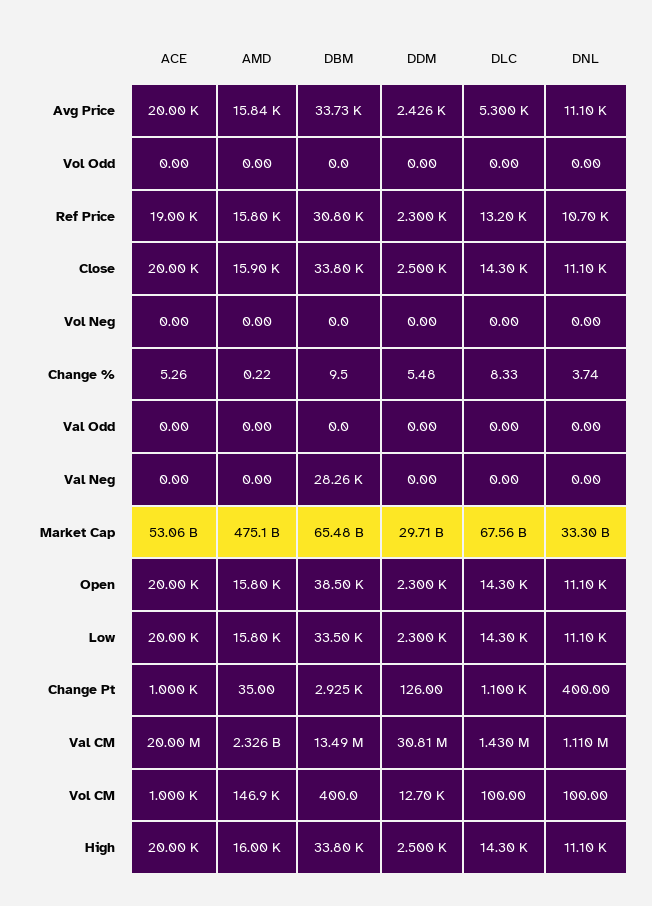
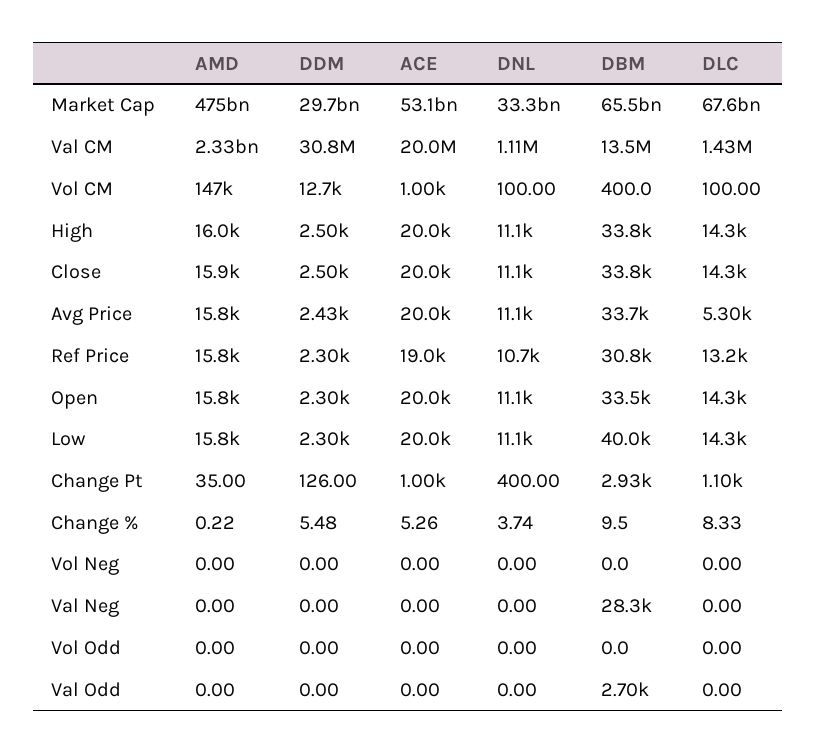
  {
    "ACE": {
      "Avg Price": 20000,
      "Vol Odd": 0,
      "Ref Price": 19000,
      "Close": 20000,
      "Vol Neg": 0,
      "Change %": 5.26,
      "Val Odd": 0,
      "Val Neg": 0,
      "Market Cap": 53060000000,
      "Open": 20000,
      "Low": 20000,
      "Change Pt": 1000,
      "Val CM": 20000000,
      "Vol CM": 1000,
      "High": 20000
    },
    "AMD": {
      "Avg Price": 15840,
      "Vol Odd": 0,
      "Ref Price": 15800,
      "Close": 15900,
      "Vol Neg": 0,
      "Change %": 0.22,
      "Val Odd": 0,
      "Val Neg": 0,
      "Market Cap": 475100000000,
      "Open": 15800,
      "Low": 15800,
      "Change Pt": 35,
      "Val CM": 2326000000,
      "Vol CM": 146900,
      "High": 16000
    },
    "DBM": {
      "Avg Price": 33730,
      "Vol Odd": 0,
      "Ref Price": 30800,
      "Close": 33800,
      "Vol Neg": 0,
      "Change %": 9.5,
-     "Val Odd": 0,
+     "Val Odd": 2700,
      "Val Neg": 28260,
      "Market Cap": 65480000000,
-     "Open": 38500,
+     "Open": 33500,
-     "Low": 33500,
+     "Low": 40000,
      "Change Pt": 2925,
      "Val CM": 13490000,
      "Vol CM": 400,
      "High": 33800
    },
    "DDM": {
      "Avg Price": 2426,
      "Vol Odd": 0,
      "Ref Price": 2300,
      "Close": 2500,
      "Vol Neg": 0,
      "Change %": 5.48,
      "Val Odd": 0,
      "Val Neg": 0,
      "Market Cap": 29710000000,
      "Open": 2300,
      "Low": 2300,
      "Change Pt": 126,
      "Val CM": 30810000,
      "Vol CM": 12700,
      "High": 2500
    },
    "DLC": {
      "Avg Price": 5300,
      "Vol Odd": 0,
      "Ref Price": 13200,
      "Close": 14300,
      "Vol Neg": 0,
      "Change %": 8.33,
      "Val Odd": 0,
      "Val Neg": 0,
      "Market Cap": 67560000000,
      "Open": 14300,
      "Low": 14300,
      "Change Pt": 1100,
      "Val CM": 1430000,
      "Vol CM": 100,
      "High": 14300
    },
    "DNL": {
      "Avg Price": 11100,
      "Vol Odd": 0,
      "Ref Price": 10700,
      "Close": 11100,
      "Vol Neg": 0,
      "Change %": 3.74,
      "Val Odd": 0,
      "Val Neg": 0,
      "Market Cap": 33300000000,
      "Open": 11100,
      "Low": 11100,
      "Change Pt": 400,
      "Val CM": 1110000,
      "Vol CM": 100,
      "High": 11100
    }
  }

